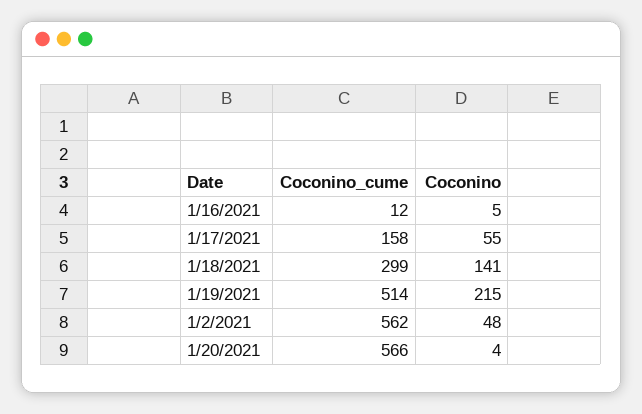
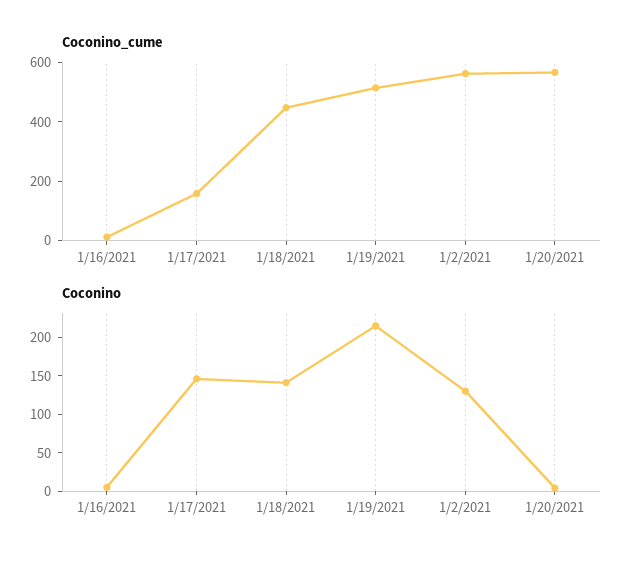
  {
    "Coconino_cume": {
      "1/16/2021": 12,
      "1/17/2021": 158,
-     "1/18/2021": 299,
+     "1/18/2021": 450,
      "1/19/2021": 514,
      "1/2/2021": 562,
      "1/20/2021": 566
    },
    "Coconino": {
      "1/16/2021": 5,
-     "1/17/2021": 55,
+     "1/17/2021": 150,
      "1/18/2021": 141,
      "1/19/2021": 215,
-     "1/2/2021": 48,
+     "1/2/2021": 125,
      "1/20/2021": 4
    }
  }

